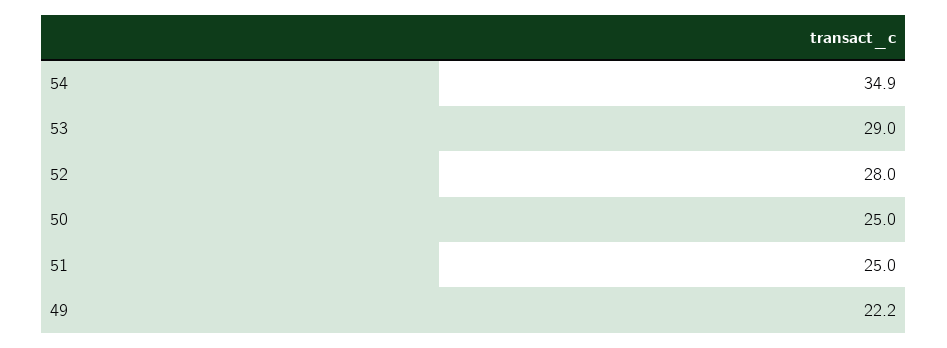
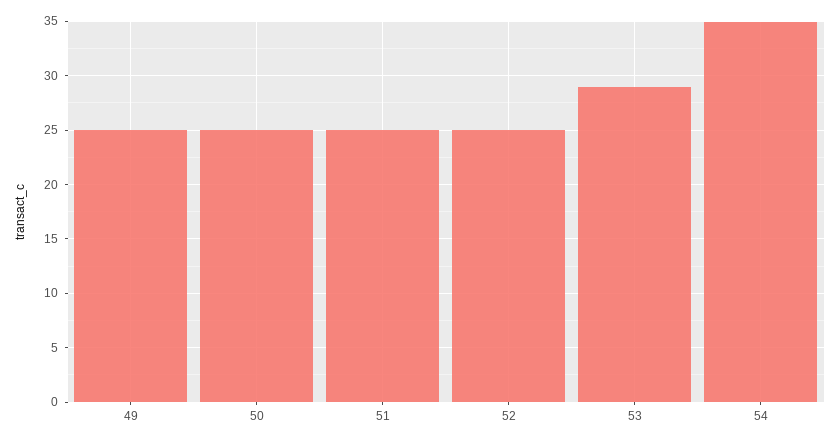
  {
    "54": 34.9,
    "53": 29,
-   "52": 28,
+   "52": 25,
    "50": 25,
    "51": 25,
-   "49": 22.2
+   "49": 25
  }

